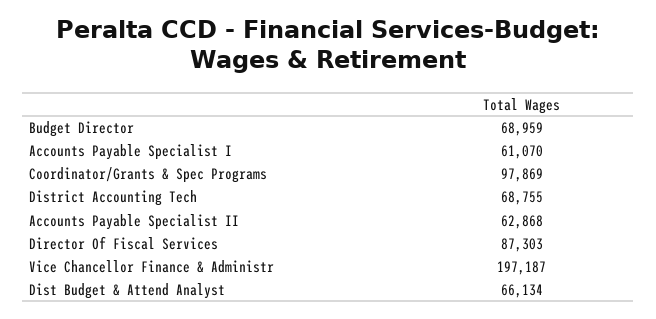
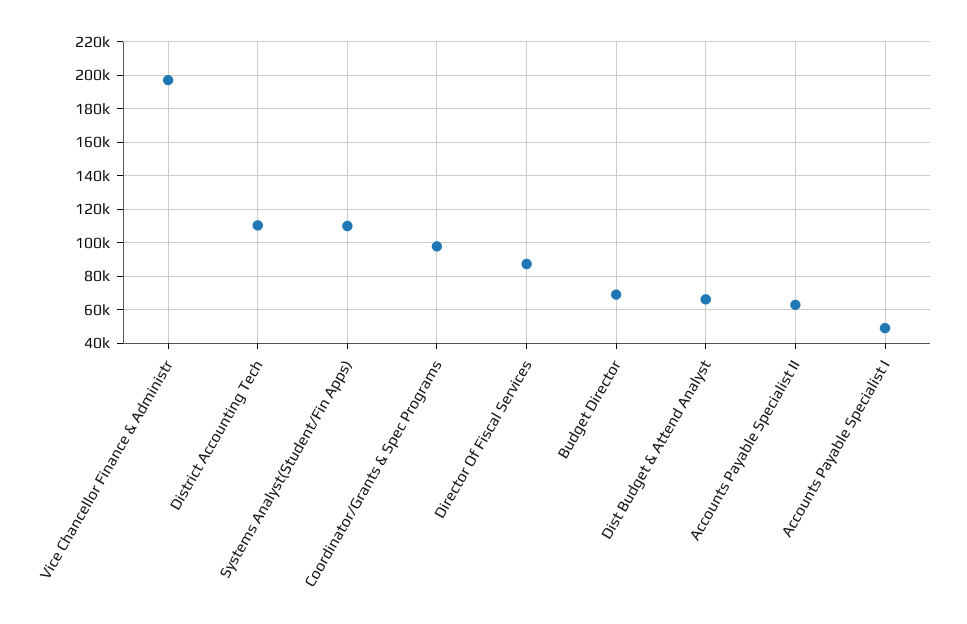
  {
    "Budget Director": 68959,
-   "Accounts Payable Specialist I": 61070,
+   "Accounts Payable Specialist I": 50000,
    "Coordinator/Grants & Spec Programs": 97869,
-   "District Accounting Tech": 68755,
+   "District Accounting Tech": 110000,
    "Accounts Payable Specialist II": 62868,
    "Director Of Fiscal Services": 87303,
    "Vice Chancellor Finance & Administr": 197187,
-   "Dist Budget & Attend Analyst": 66134
+   "Dist Budget & Attend Analyst": 66134,
+   "Systems Analyst(Student/Fin Apps)": 110000
  }

